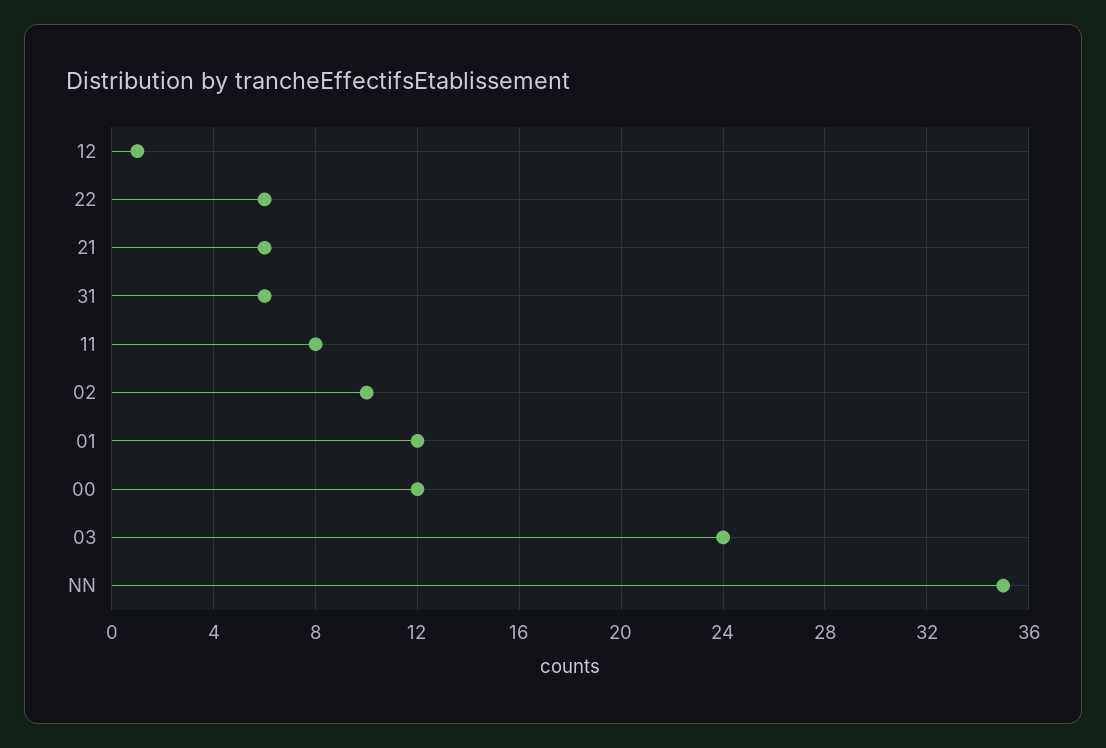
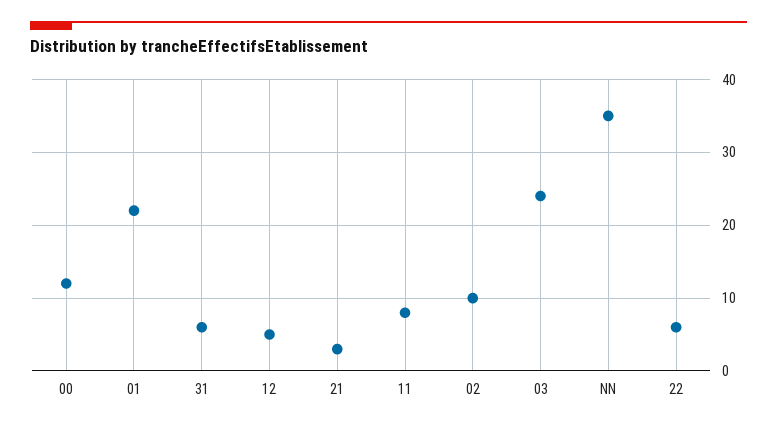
  {
-   "12": 1,
+   "12": 5,
    "22": 6,
-   "21": 6,
+   "21": 3,
    "31": 6,
    "11": 8,
    "02": 10,
-   "01": 12,
+   "01": 22,
    "00": 12,
    "03": 24,
    "NN": 35
  }

